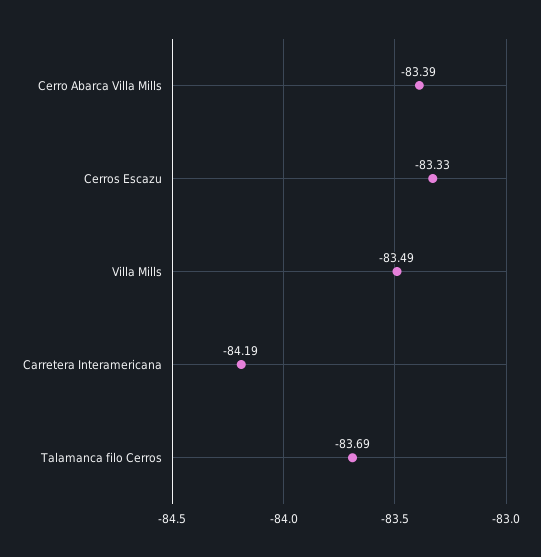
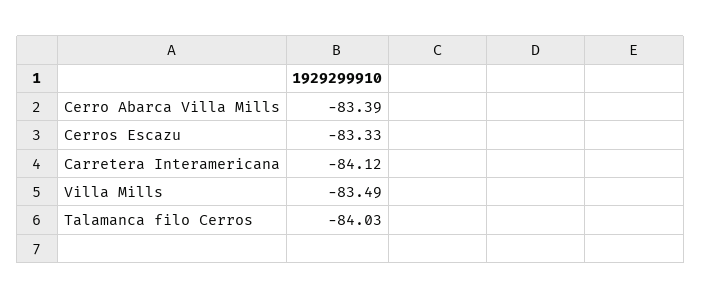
  {
    "Cerro Abarca Villa Mills": -83.39,
    "Cerros Escazu": -83.33,
    "Villa Mills": -83.49,
-   "Carretera Interamericana": -84.19,
+   "Carretera Interamericana": -84.12,
-   "Talamanca filo Cerros": -83.69
+   "Talamanca filo Cerros": -84.03
  }

